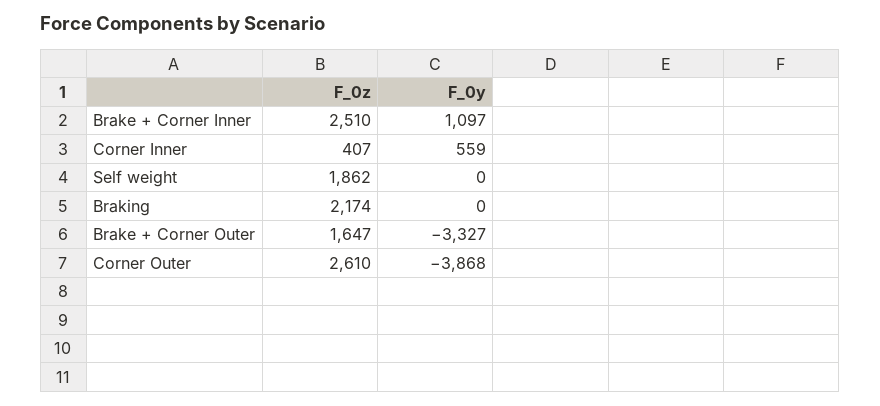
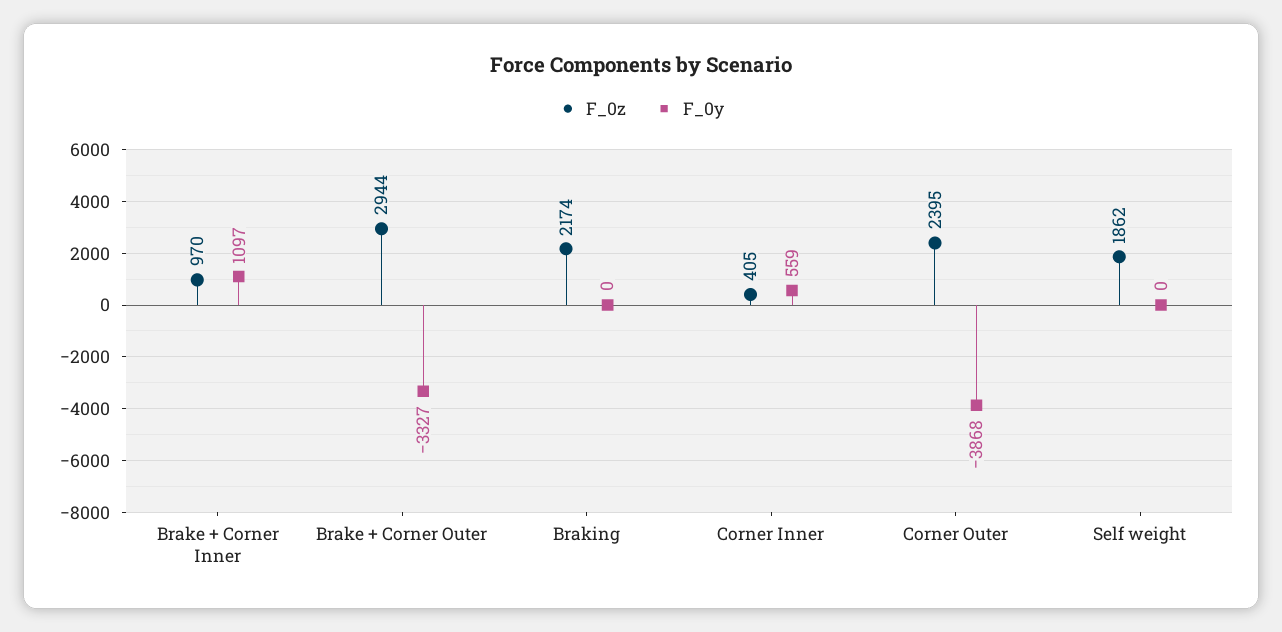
  {
    "F_0z": {
-     "Brake + Corner Inner": 2510,
+     "Brake + Corner Inner": 970,
-     "Corner Inner": 407,
+     "Corner Inner": 405,
      "Self weight": 1862,
      "Braking": 2174,
-     "Brake + Corner Outer": 1647,
+     "Brake + Corner Outer": 2944,
-     "Corner Outer": 2610
+     "Corner Outer": 2395
    },
    "F_0y": {
      "Brake + Corner Inner": 1097,
      "Corner Inner": 559,
      "Self weight": 0,
      "Braking": 0,
      "Brake + Corner Outer": -3327,
      "Corner Outer": -3868
    }
  }

